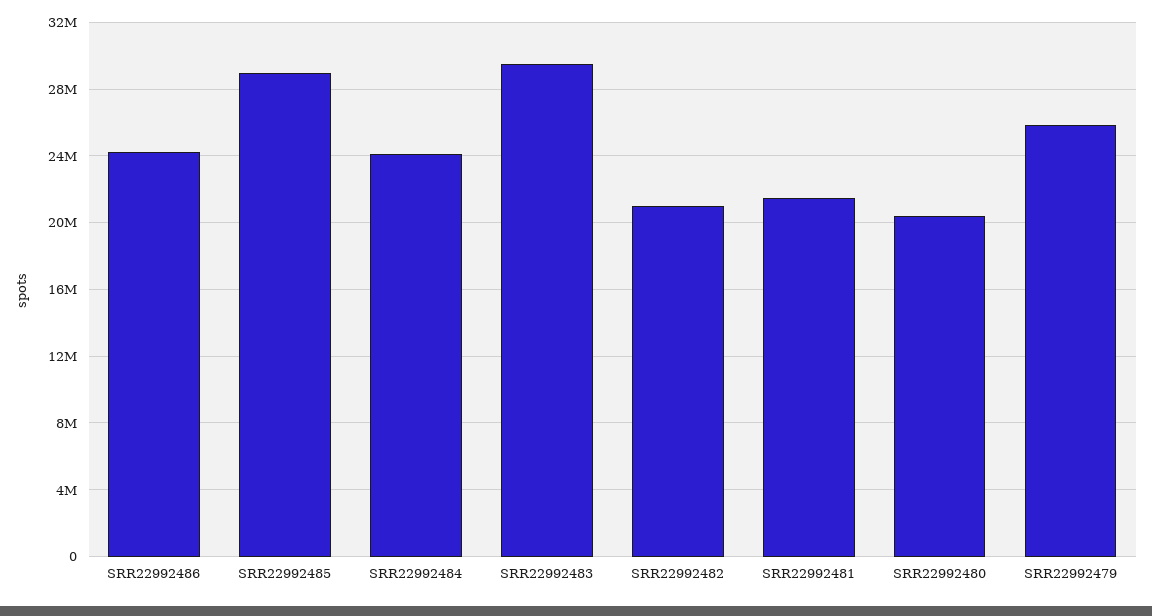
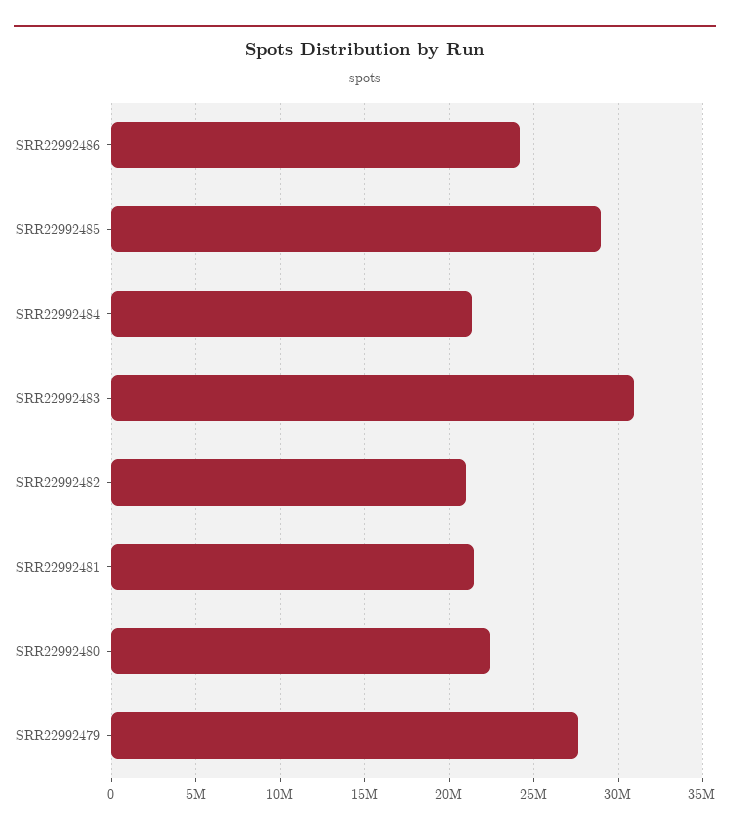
  {
    "SRR22992486": 24000000,
    "SRR22992485": 29000000,
-   "SRR22992484": 24000000,
+   "SRR22992484": 21500000,
-   "SRR22992483": 29500000,
+   "SRR22992483": 31000000,
    "SRR22992482": 21000000,
    "SRR22992481": 21500000,
-   "SRR22992480": 20500000,
+   "SRR22992480": 22500000,
-   "SRR22992479": 26000000
+   "SRR22992479": 27500000
  }

